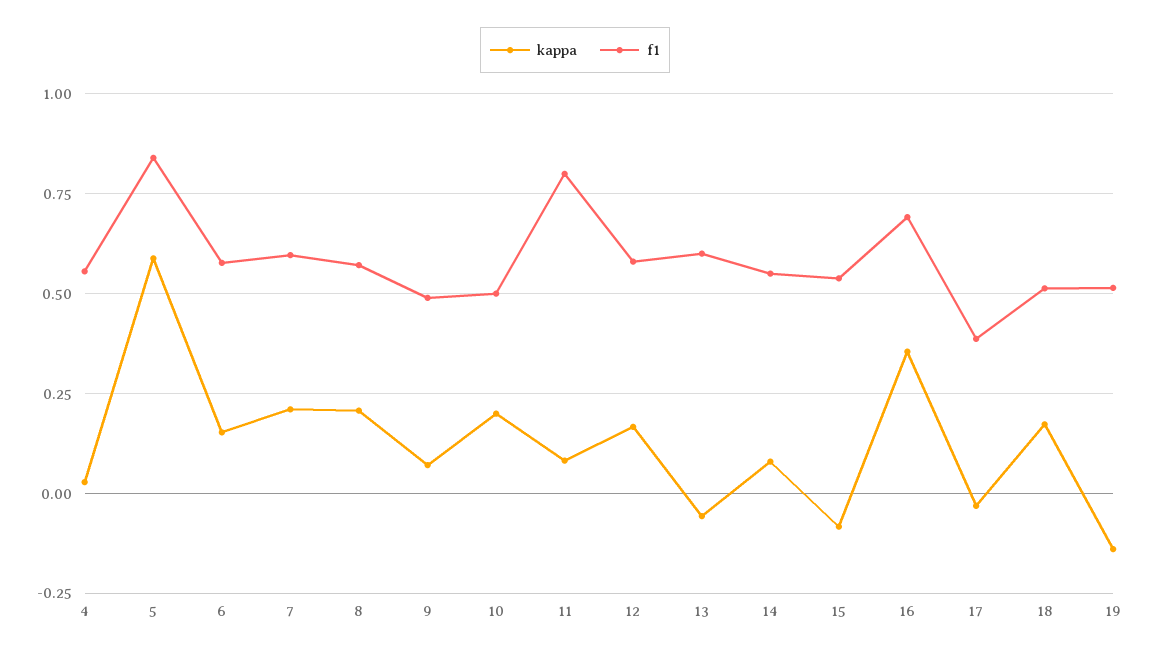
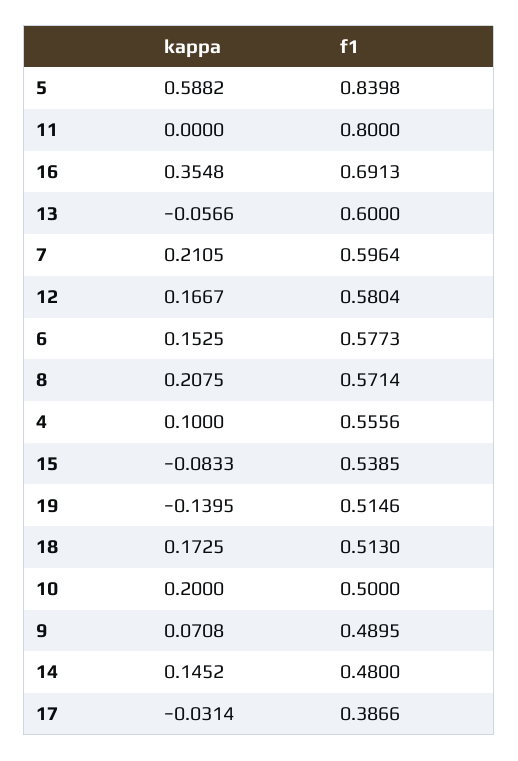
  {
    "kappa": {
-     "4": 0.025,
+     "4": 0.1,
      "5": 0.5882,
      "6": 0.1525,
      "7": 0.2105,
      "8": 0.2075,
      "9": 0.0708,
      "10": 0.2,
-     "11": 0.075,
+     "11": 0,
      "12": 0.1667,
      "13": -0.0566,
-     "14": 0.075,
+     "14": 0.1452,
      "15": -0.0833,
      "16": 0.3548,
      "17": -0.0314,
      "18": 0.1725,
      "19": -0.1395
    },
    "f1": {
      "4": 0.5556,
      "5": 0.8398,
      "6": 0.5773,
      "7": 0.5964,
      "8": 0.5714,
      "9": 0.4895,
      "10": 0.5,
      "11": 0.8,
      "12": 0.5804,
      "13": 0.6,
-     "14": 0.55,
+     "14": 0.48,
      "15": 0.5385,
      "16": 0.6913,
      "17": 0.3866,
      "18": 0.513,
      "19": 0.5146
    }
  }

